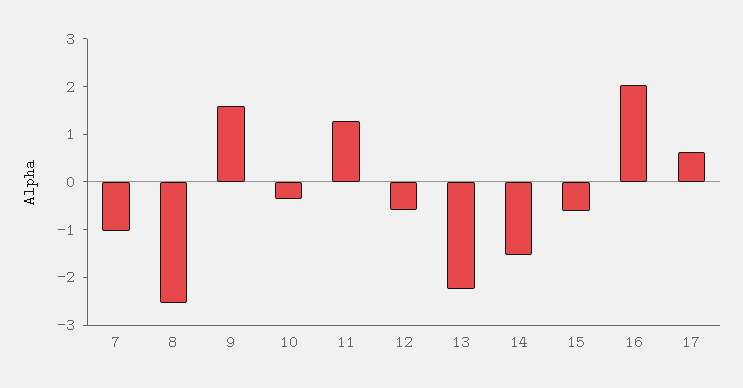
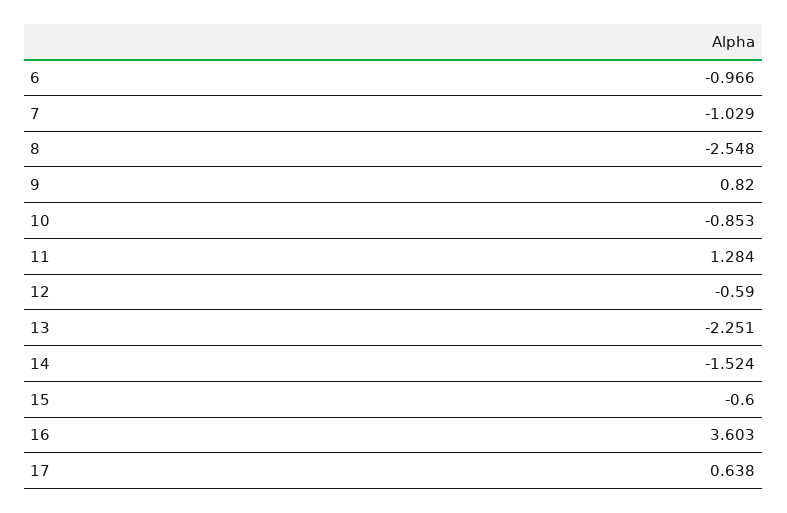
  {
    "7": -1.029,
    "8": -2.548,
-   "9": 1.6,
+   "9": 0.82,
-   "10": -0.4,
+   "10": -0.853,
    "11": 1.284,
    "12": -0.59,
    "13": -2.251,
    "14": -1.524,
    "15": -0.6,
-   "16": 2,
+   "16": 3.603,
-   "17": 0.638
+   "17": 0.638,
+   "6": -0.966
  }

